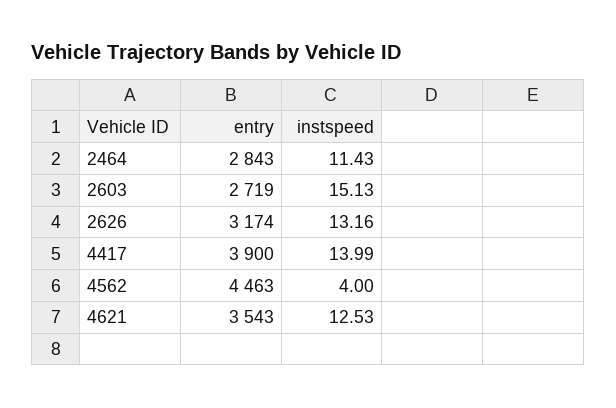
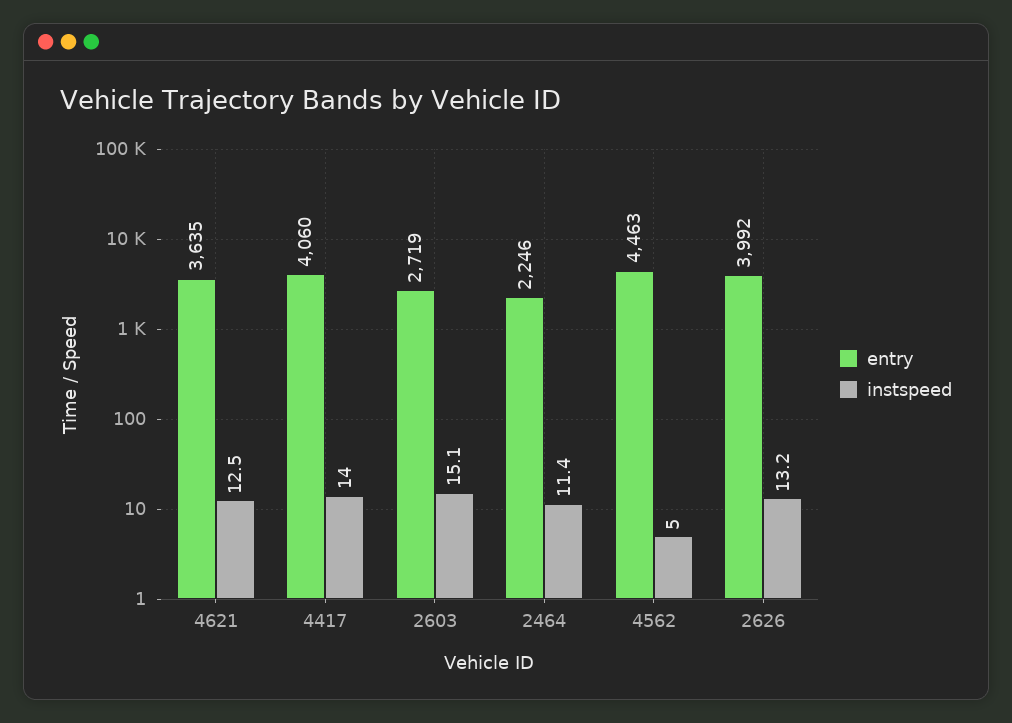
  {
    "entry": {
-     "2464": 2843,
+     "2464": 2246,
      "2603": 2719,
-     "2626": 3174,
+     "2626": 3992,
-     "4417": 3900,
+     "4417": 4060,
      "4562": 4463,
-     "4621": 3543
+     "4621": 3635
    },
    "instspeed": {
      "2464": 11.43,
      "2603": 15.13,
      "2626": 13.16,
      "4417": 13.99,
-     "4562": 4,
+     "4562": 5,
      "4621": 12.53
    }
  }

